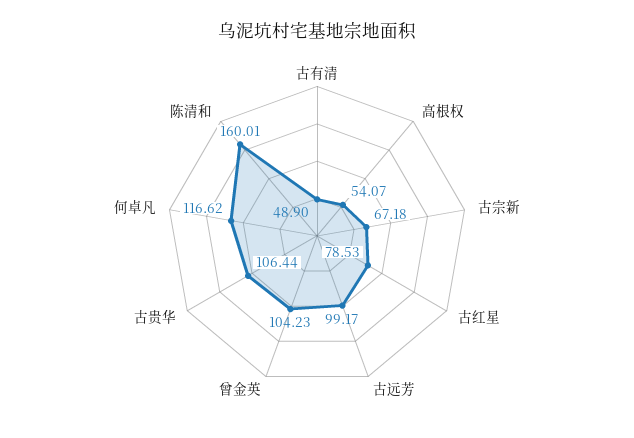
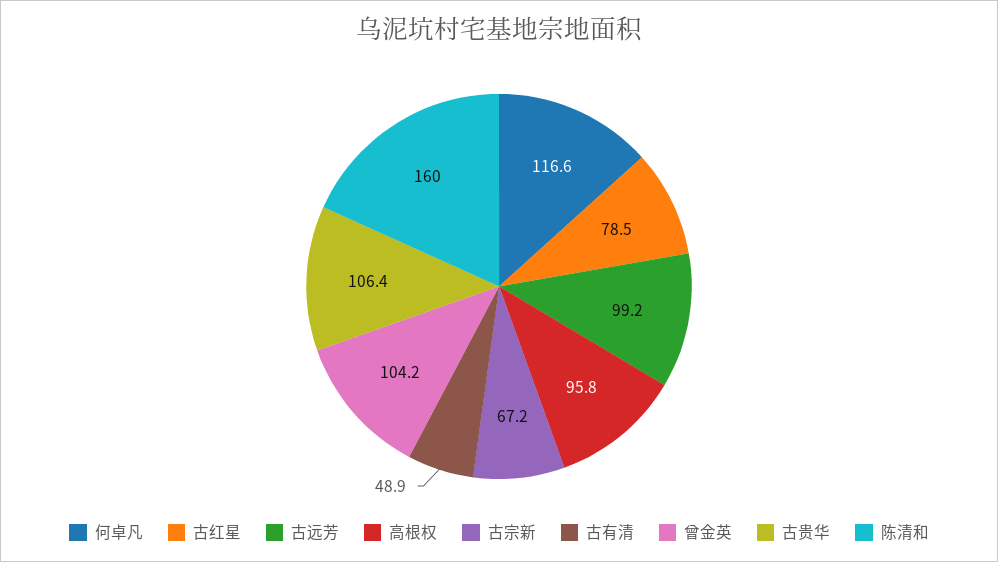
  {
    "古有清": 48.9,
-   "高根权": 54.07,
+   "高根权": 95.8,
    "古宗新": 67.18,
    "古红星": 78.53,
    "古远芳": 99.17,
    "曾金英": 104.23,
    "古贵华": 106.44,
    "何卓凡": 116.62,
    "陈清和": 160.01
  }

